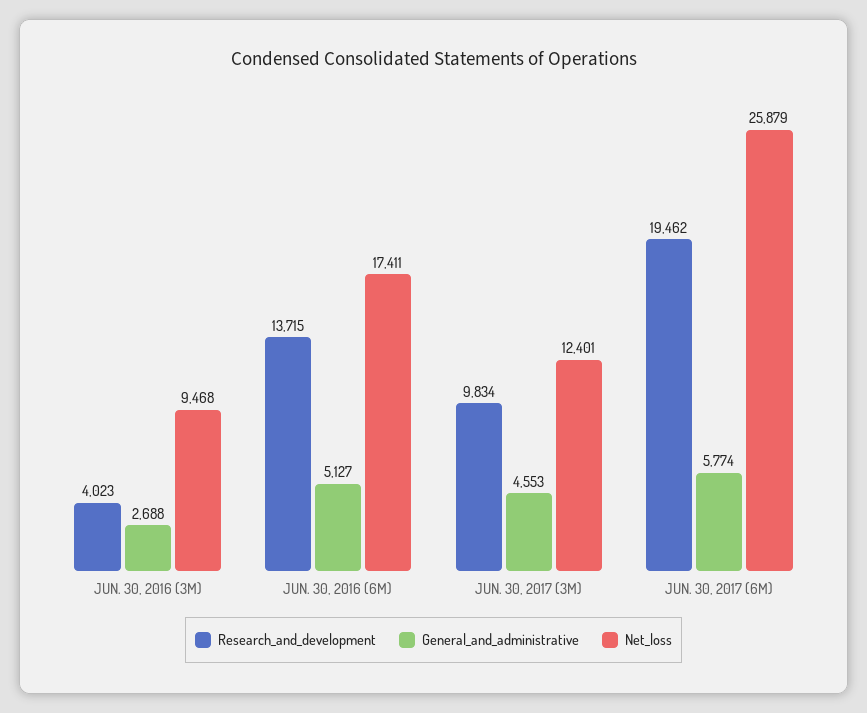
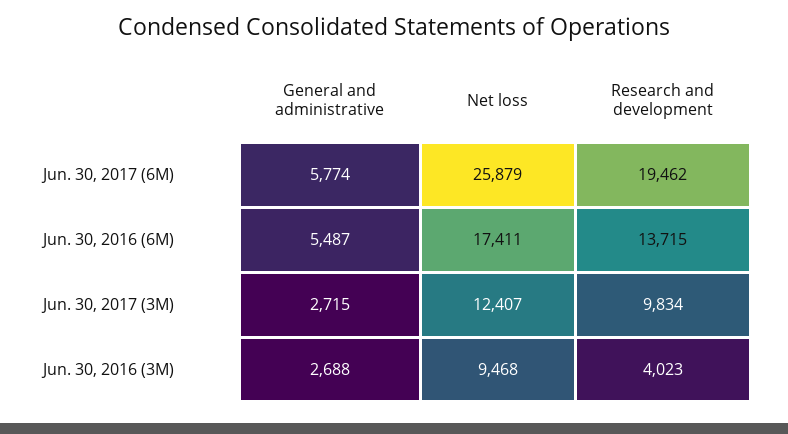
  {
    "Research_and_development": {
      "JUN. 30, 2016 (3M)": 4023,
      "JUN. 30, 2016 (6M)": 13715,
      "JUN. 30, 2017 (3M)": 9834,
      "JUN. 30, 2017 (6M)": 19462
    },
    "General_and_administrative": {
      "JUN. 30, 2016 (3M)": 2688,
-     "JUN. 30, 2016 (6M)": 5127,
+     "JUN. 30, 2016 (6M)": 5487,
-     "JUN. 30, 2017 (3M)": 4553,
+     "JUN. 30, 2017 (3M)": 2715,
      "JUN. 30, 2017 (6M)": 5774
    },
    "Net_loss": {
      "JUN. 30, 2016 (3M)": 9468,
      "JUN. 30, 2016 (6M)": 17411,
-     "JUN. 30, 2017 (3M)": 12401,
+     "JUN. 30, 2017 (3M)": 12407,
      "JUN. 30, 2017 (6M)": 25879
    }
  }

